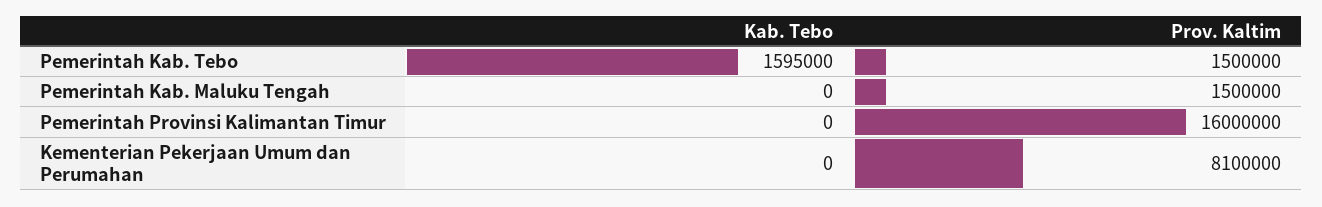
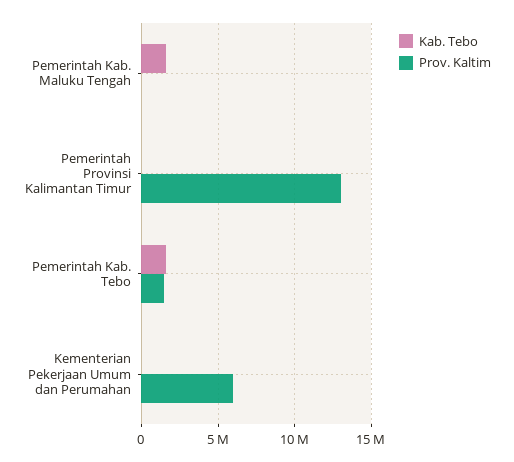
  {
    "Kab. Tebo": {
      "Pemerintah Kab. Tebo": 1595000,
-     "Pemerintah Kab. Maluku Tengah": 0,
+     "Pemerintah Kab. Maluku Tengah": 1500000,
      "Pemerintah Provinsi Kalimantan Timur": 0,
      "Kementerian Pekerjaan Umum dan Perumahan": 0
    },
    "Prov. Kaltim": {
      "Pemerintah Kab. Tebo": 1500000,
-     "Pemerintah Kab. Maluku Tengah": 1500000,
+     "Pemerintah Kab. Maluku Tengah": 0,
-     "Pemerintah Provinsi Kalimantan Timur": 16000000,
+     "Pemerintah Provinsi Kalimantan Timur": 13000000,
-     "Kementerian Pekerjaan Umum dan Perumahan": 8100000
+     "Kementerian Pekerjaan Umum dan Perumahan": 6000000
    }
  }

